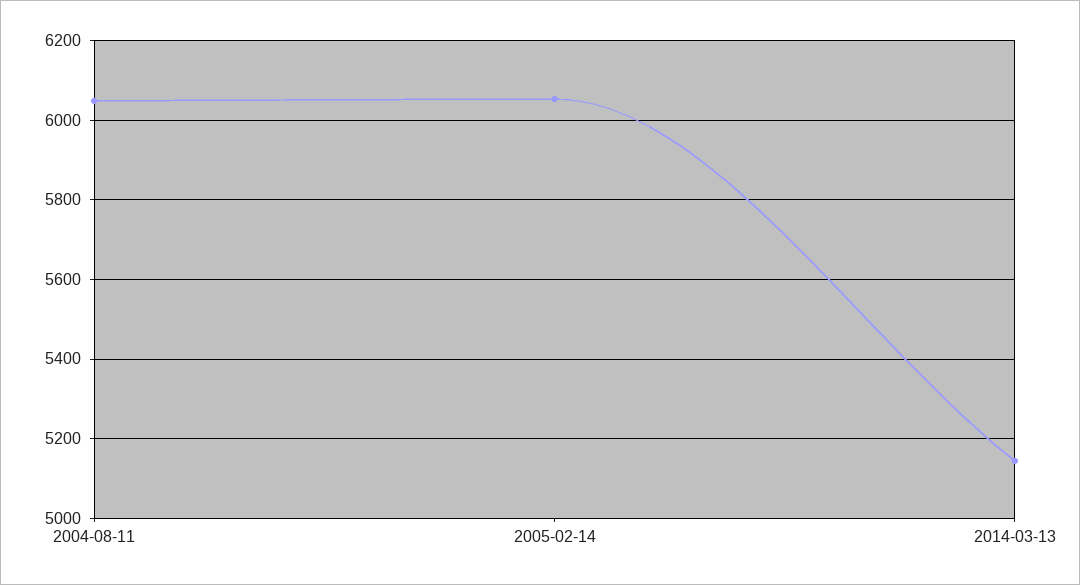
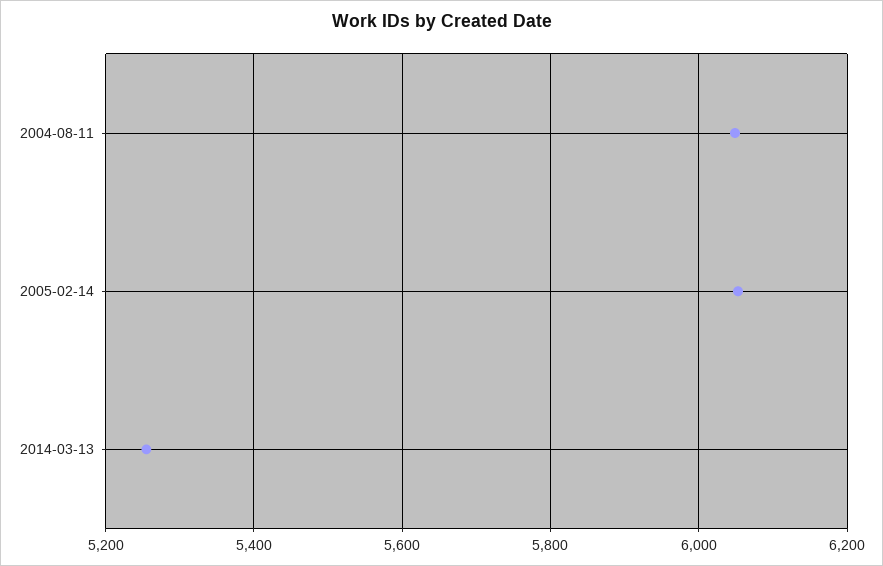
  {
    "2004-08-11": 6040,
    "2005-02-14": 6060,
-   "2014-03-13": 5140
+   "2014-03-13": 5260
  }

